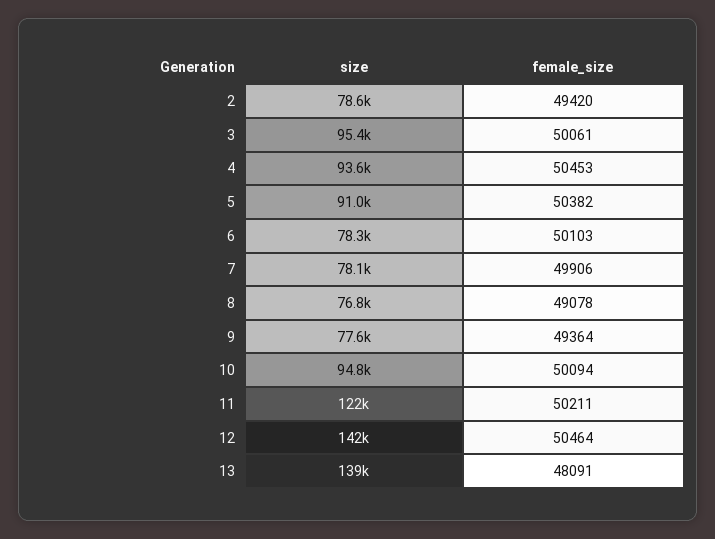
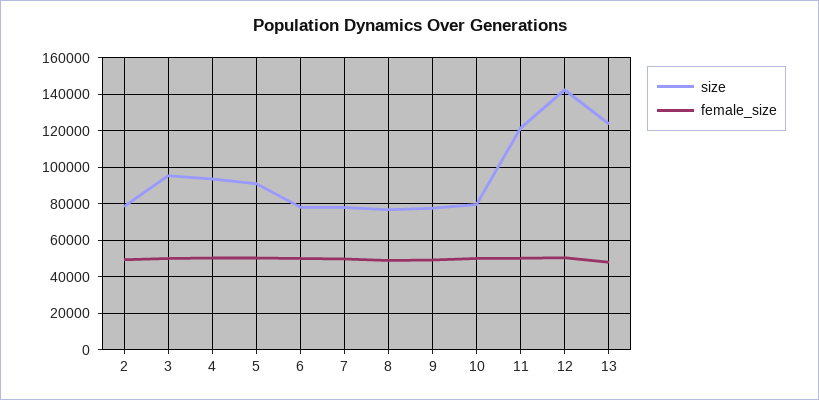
  {
    "size": {
      "2": 78600,
      "3": 95400,
      "4": 93600,
      "5": 91000,
      "6": 78300,
      "7": 78100,
      "8": 76800,
      "9": 77600,
-     "10": 94800,
+     "10": 80000,
      "11": 122000,
      "12": 142000,
-     "13": 139000
+     "13": 125000
    },
    "female_size": {
      "2": 49420,
      "3": 50061,
      "4": 50453,
      "5": 50382,
      "6": 50103,
      "7": 49906,
      "8": 49078,
      "9": 49364,
      "10": 50094,
      "11": 50211,
      "12": 50464,
      "13": 48091
    }
  }

